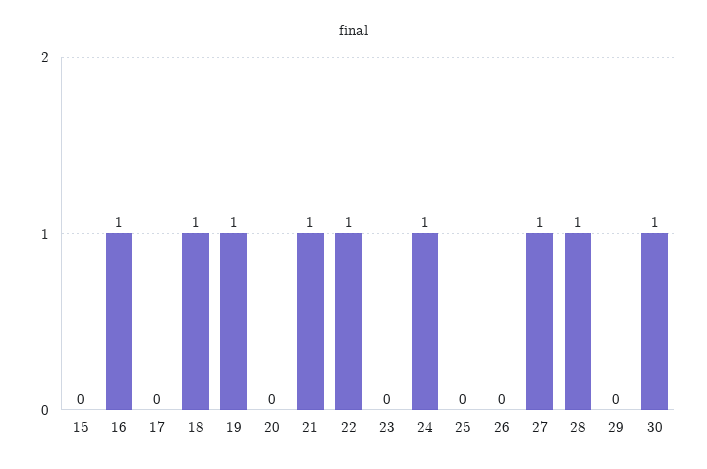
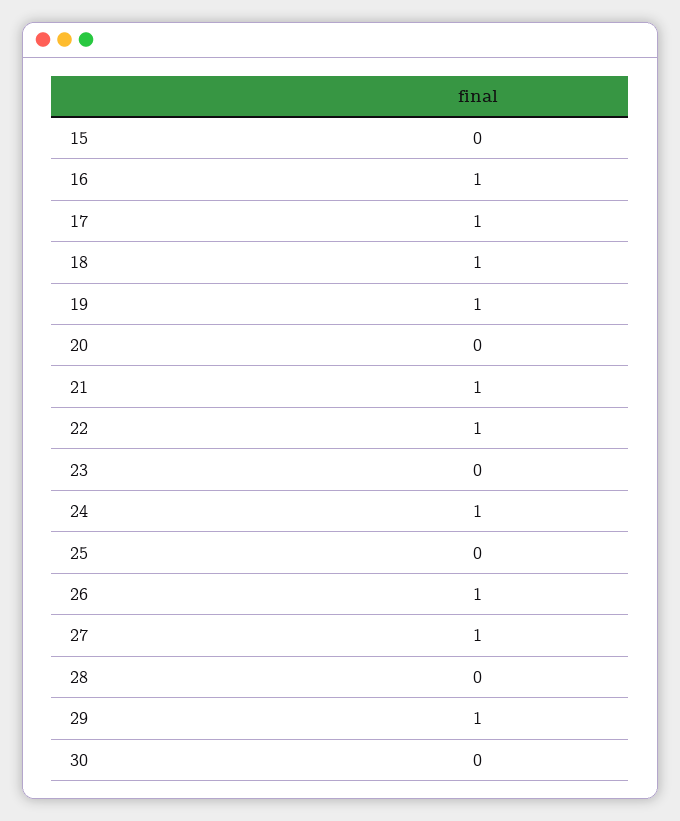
  {
    "15": 0,
    "16": 1,
-   "17": 0,
+   "17": 1,
    "18": 1,
    "19": 1,
    "20": 0,
    "21": 1,
    "22": 1,
    "23": 0,
    "24": 1,
    "25": 0,
-   "26": 0,
+   "26": 1,
    "27": 1,
-   "28": 1,
+   "28": 0,
-   "29": 0,
+   "29": 1,
-   "30": 1
+   "30": 0
  }

